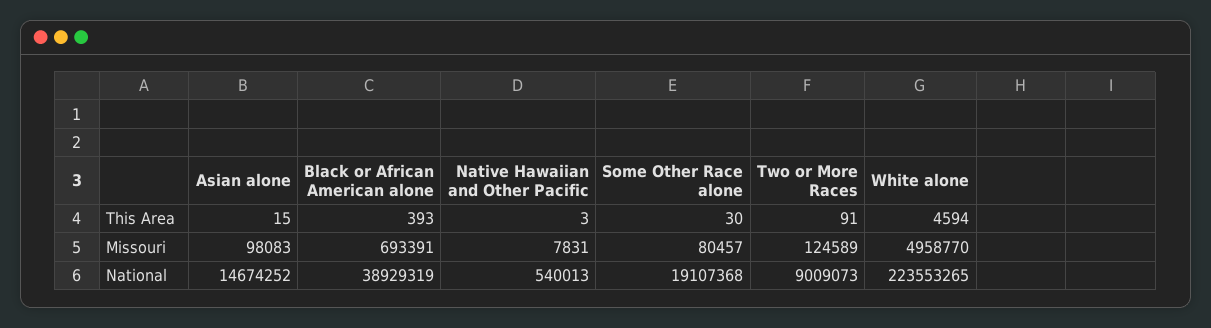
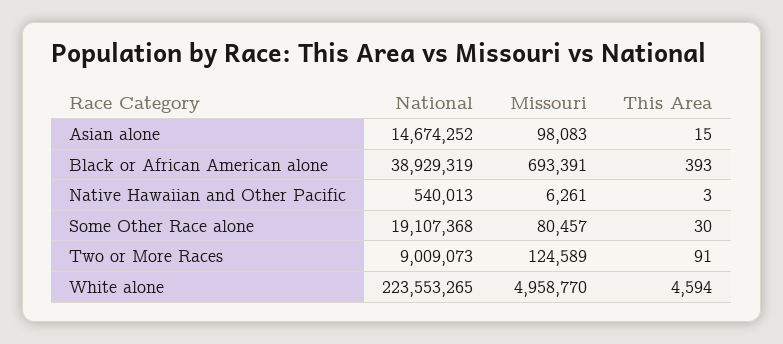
  {
    "Asian alone": {
      "This Area": 15,
      "Missouri": 98083,
      "National": 14674252
    },
    "Black or African American alone": {
      "This Area": 393,
      "Missouri": 693391,
      "National": 38929319
    },
    "Native Hawaiian and Other Pacific": {
      "This Area": 3,
-     "Missouri": 7831,
+     "Missouri": 6261,
      "National": 540013
    },
    "Some Other Race alone": {
      "This Area": 30,
      "Missouri": 80457,
      "National": 19107368
    },
    "Two or More Races": {
      "This Area": 91,
      "Missouri": 124589,
      "National": 9009073
    },
    "White alone": {
      "This Area": 4594,
      "Missouri": 4958770,
      "National": 223553265
    }
  }

